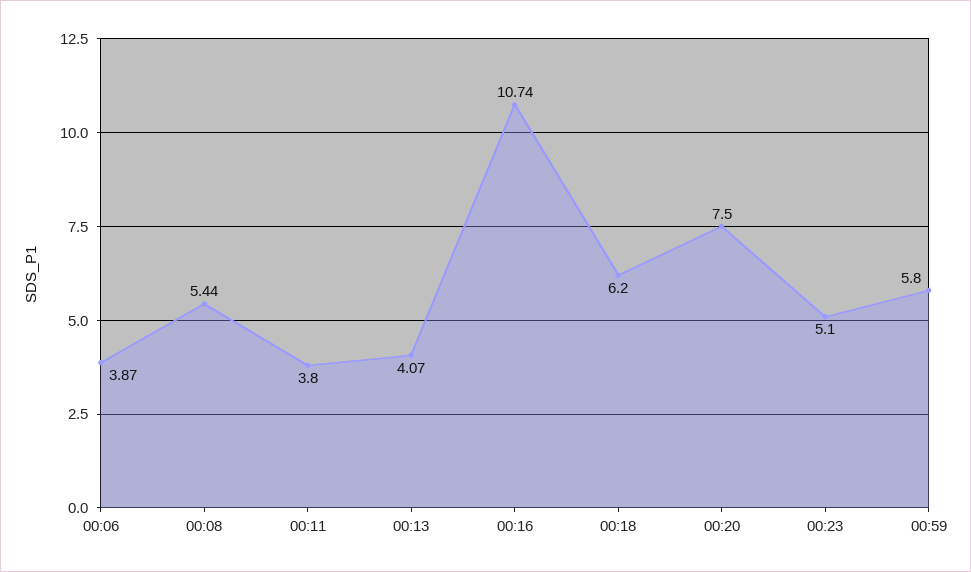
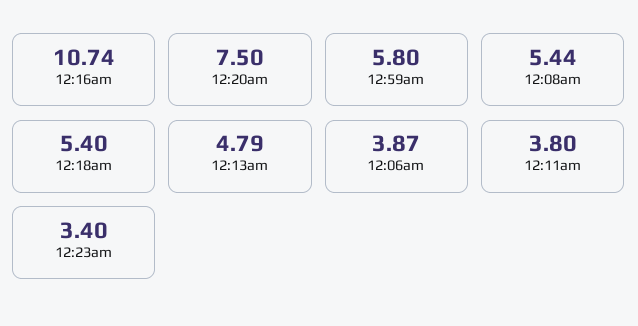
  {
    "00:06": 3.87,
    "00:08": 5.44,
    "00:11": 3.8,
-   "00:13": 4.07,
+   "00:13": 4.79,
    "00:16": 10.74,
-   "00:18": 6.2,
+   "00:18": 5.4,
    "00:20": 7.5,
-   "00:23": 5.1,
+   "00:23": 3.4,
    "00:59": 5.8
  }

